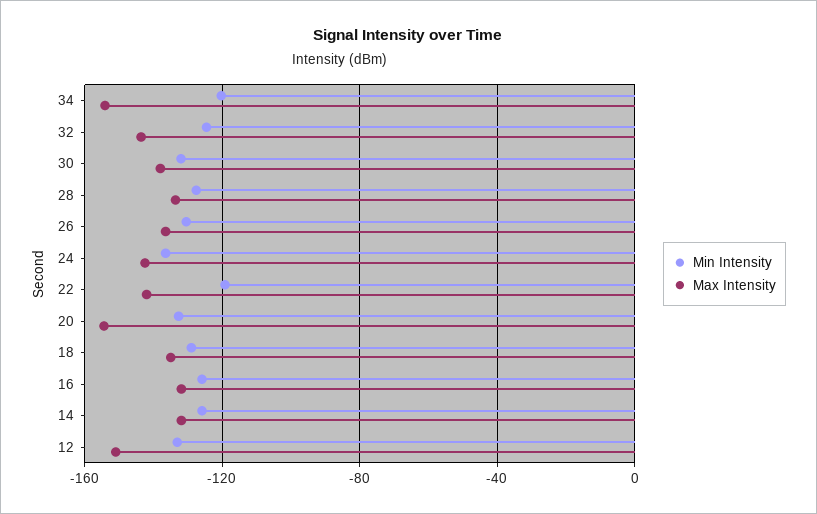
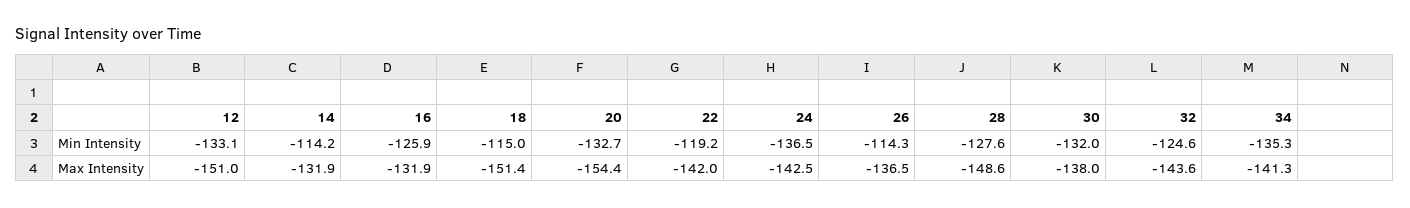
  {
    "Min Intensity": {
-     "34": -120,
+     "34": -135.3,
      "32": -124.6,
      "30": -132,
      "28": -127.6,
-     "26": -130,
+     "26": -114.3,
      "24": -136.5,
      "22": -119.2,
      "20": -132.7,
-     "18": -130,
+     "18": -115,
      "16": -125.9,
-     "14": -125,
+     "14": -114.2,
      "12": -133.1
    },
    "Max Intensity": {
-     "34": -155,
+     "34": -141.3,
      "32": -143.6,
      "30": -138,
-     "28": -135,
+     "28": -148.6,
      "26": -136.5,
      "24": -142.5,
      "22": -142,
      "20": -154.4,
-     "18": -135,
+     "18": -151.4,
      "16": -131.9,
      "14": -131.9,
      "12": -151
    }
  }

